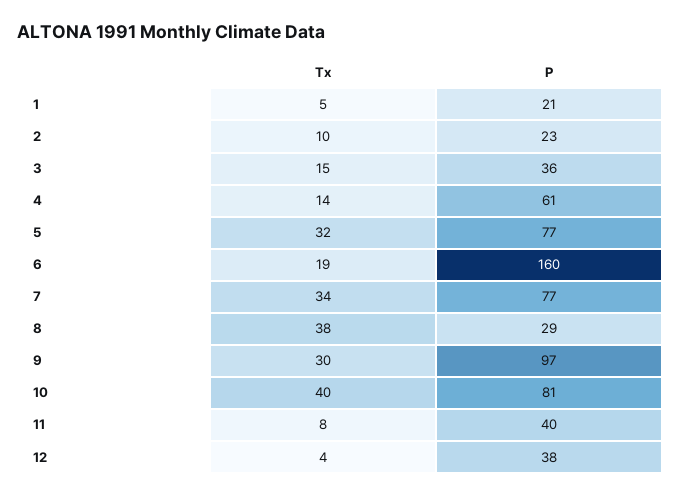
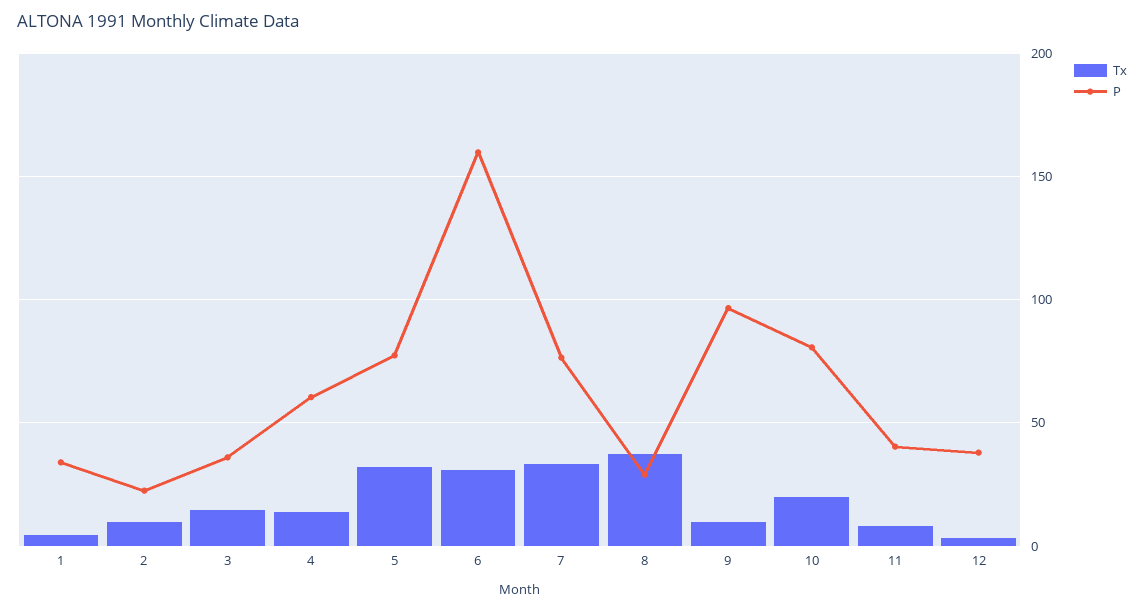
  {
    "Tx": {
      "1": 5,
      "2": 10,
      "3": 15,
      "4": 14,
      "5": 32,
-     "6": 19,
+     "6": 30,
      "7": 34,
      "8": 38,
-     "9": 30,
+     "9": 10,
-     "10": 40,
+     "10": 20,
      "11": 8,
      "12": 4
    },
    "P": {
-     "1": 21,
+     "1": 35,
      "2": 23,
      "3": 36,
      "4": 61,
      "5": 77,
      "6": 160,
      "7": 77,
      "8": 29,
      "9": 97,
      "10": 81,
      "11": 40,
      "12": 38
    }
  }

